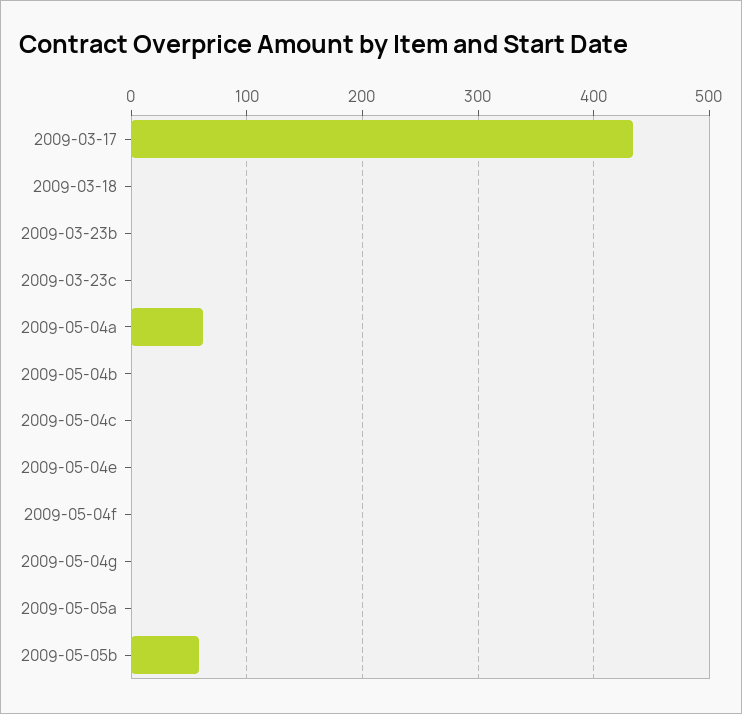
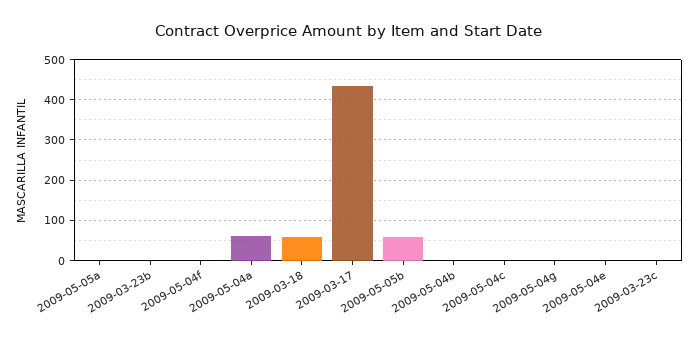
  {
    "2009-03-17": 430,
-   "2009-03-18": 0,
+   "2009-03-18": 60,
    "2009-03-23b": 0,
    "2009-03-23c": 0,
    "2009-05-04a": 60,
    "2009-05-04b": 0,
    "2009-05-04c": 0,
    "2009-05-04e": 0,
    "2009-05-04f": 0,
    "2009-05-04g": 0,
    "2009-05-05a": 0,
    "2009-05-05b": 60
  }

